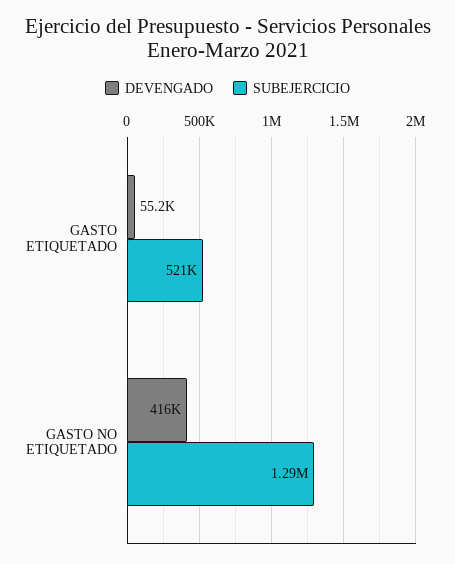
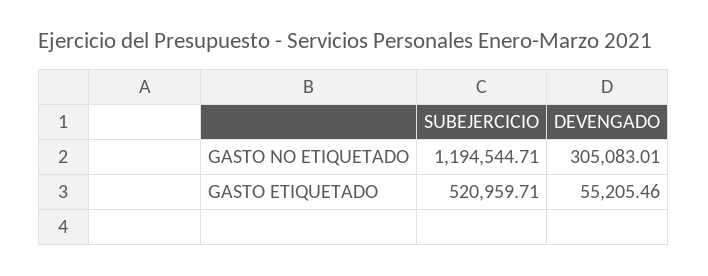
  {
    "DEVENGADO": {
      "GASTO ETIQUETADO": 55205.46,
-     "GASTO NO ETIQUETADO": 416000
+     "GASTO NO ETIQUETADO": 305083.01
    },
    "SUBEJERCICIO": {
      "GASTO ETIQUETADO": 520959.71,
-     "GASTO NO ETIQUETADO": 1290000
+     "GASTO NO ETIQUETADO": 1194544.71
    }
  }

